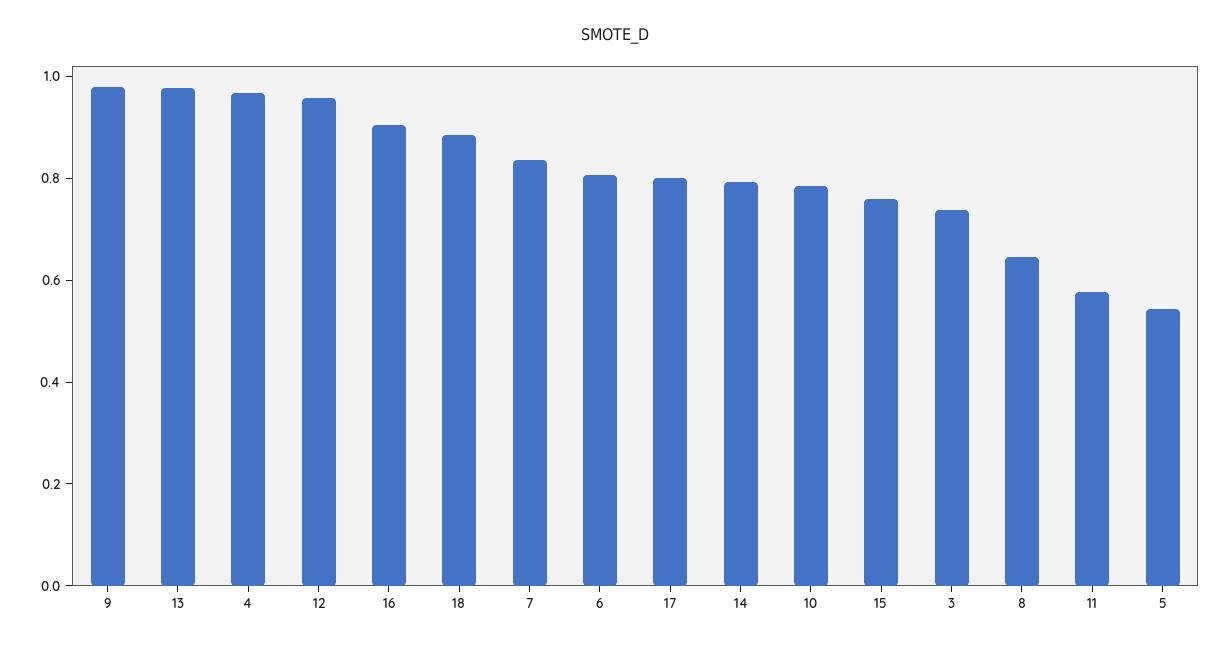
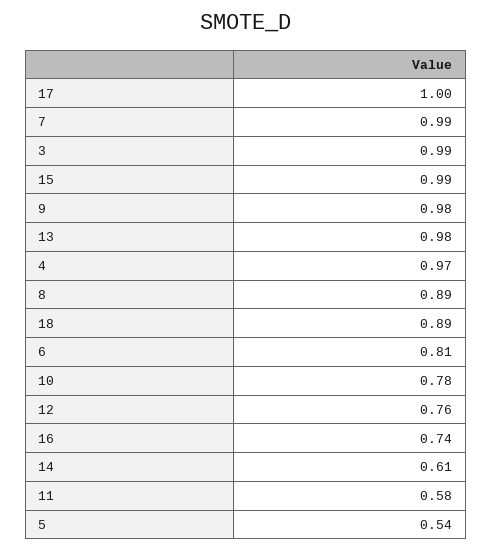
  {
    "9": 0.98,
    "13": 0.98,
    "4": 0.97,
-   "12": 0.95,
+   "12": 0.76,
-   "16": 0.9,
+   "16": 0.74,
    "18": 0.89,
-   "7": 0.85,
+   "7": 0.99,
    "6": 0.81,
-   "17": 0.8,
+   "17": 1,
-   "14": 0.8,
+   "14": 0.61,
    "10": 0.78,
-   "15": 0.75,
+   "15": 0.99,
-   "3": 0.75,
+   "3": 0.99,
-   "8": 0.65,
+   "8": 0.89,
    "11": 0.58,
    "5": 0.54
  }

